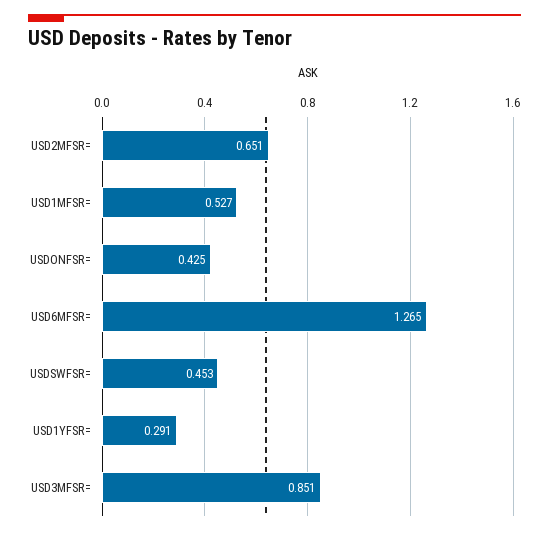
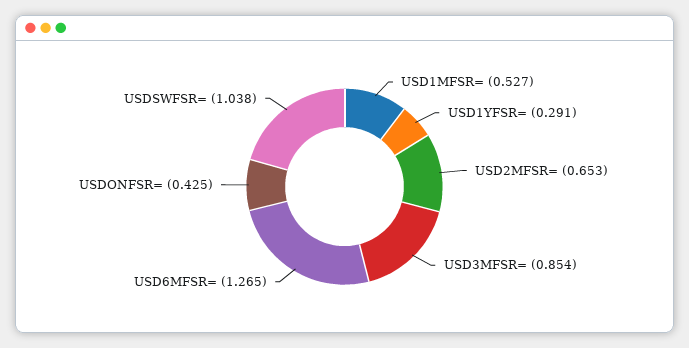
  {
-   "USD2MFSR=": 0.651,
+   "USD2MFSR=": 0.653,
    "USD1MFSR=": 0.527,
    "USDONFSR=": 0.425,
    "USD6MFSR=": 1.265,
-   "USDSWFSR=": 0.453,
+   "USDSWFSR=": 1.038,
    "USD1YFSR=": 0.291,
-   "USD3MFSR=": 0.851
+   "USD3MFSR=": 0.854
  }

